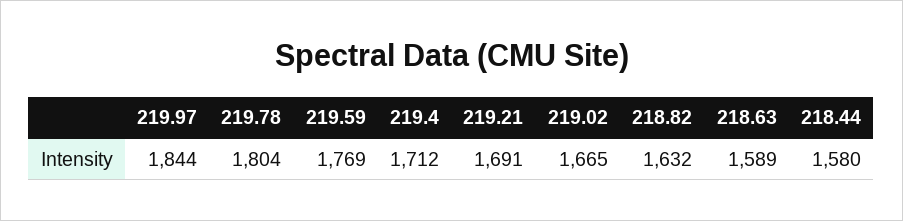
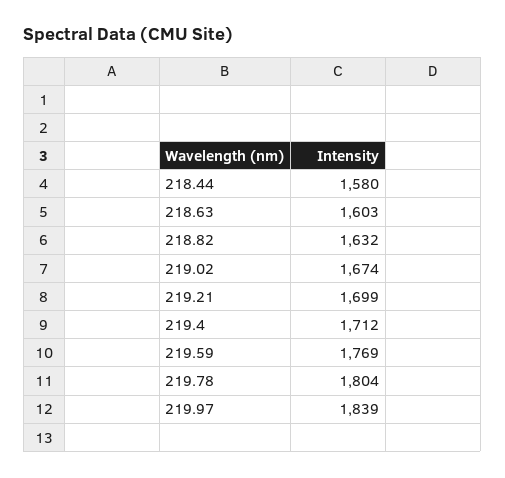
  {
-   "219.97": 1844,
+   "219.97": 1839,
    "219.78": 1804,
    "219.59": 1769,
    "219.4": 1712,
-   "219.21": 1691,
+   "219.21": 1699,
-   "219.02": 1665,
+   "219.02": 1674,
    "218.82": 1632,
-   "218.63": 1589,
+   "218.63": 1603,
    "218.44": 1580
  }

